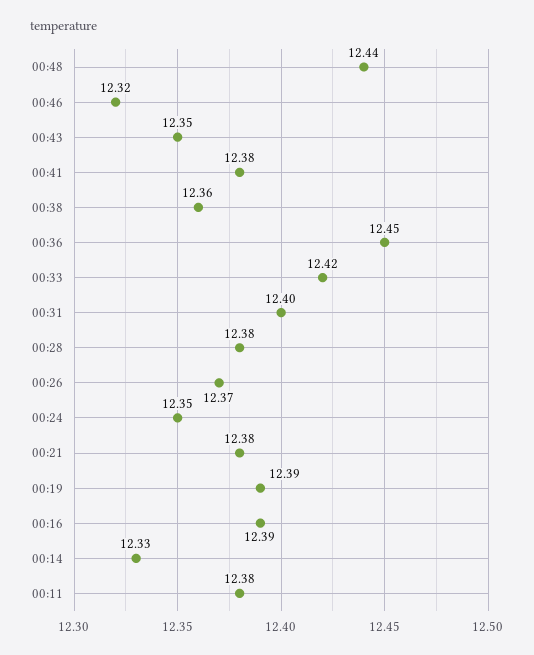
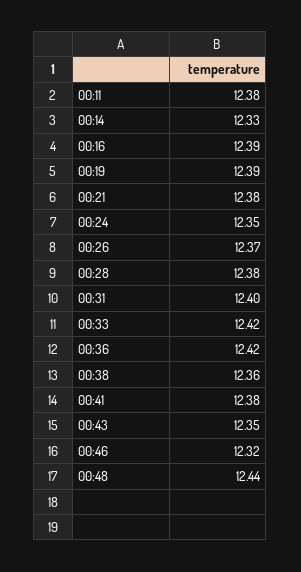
  {
    "00:48": 12.44,
    "00:46": 12.32,
    "00:43": 12.35,
    "00:41": 12.38,
    "00:38": 12.36,
-   "00:36": 12.45,
+   "00:36": 12.42,
    "00:33": 12.42,
    "00:31": 12.4,
    "00:28": 12.38,
    "00:26": 12.37,
    "00:24": 12.35,
    "00:21": 12.38,
    "00:19": 12.39,
    "00:16": 12.39,
    "00:14": 12.33,
    "00:11": 12.38
  }

